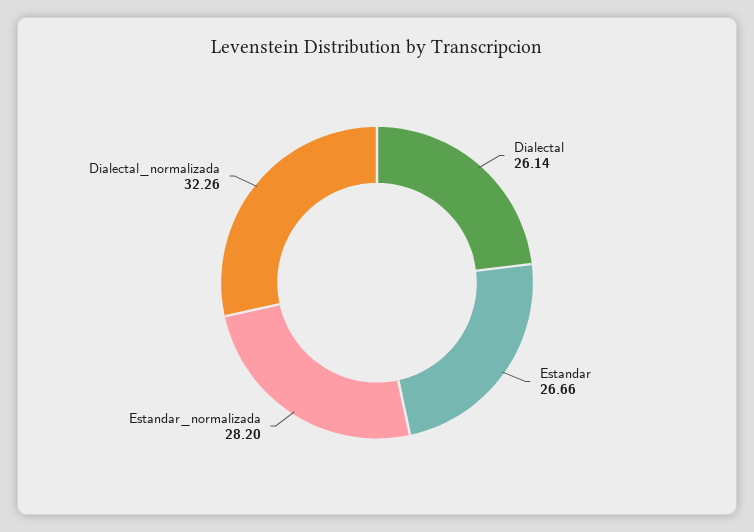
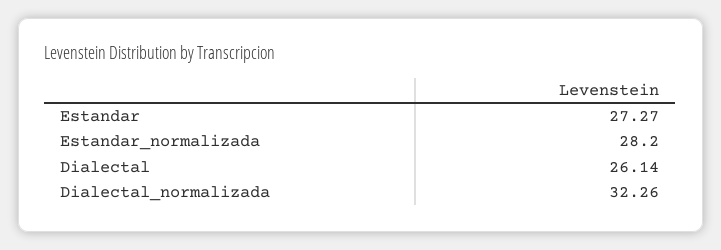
  {
    "Dialectal": 26.14,
-   "Estandar": 26.66,
+   "Estandar": 27.27,
    "Estandar_normalizada": 28.2,
    "Dialectal_normalizada": 32.26
  }

